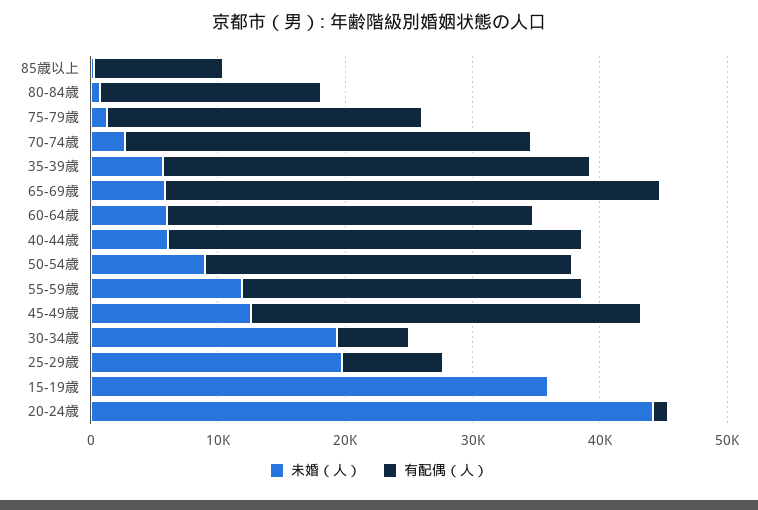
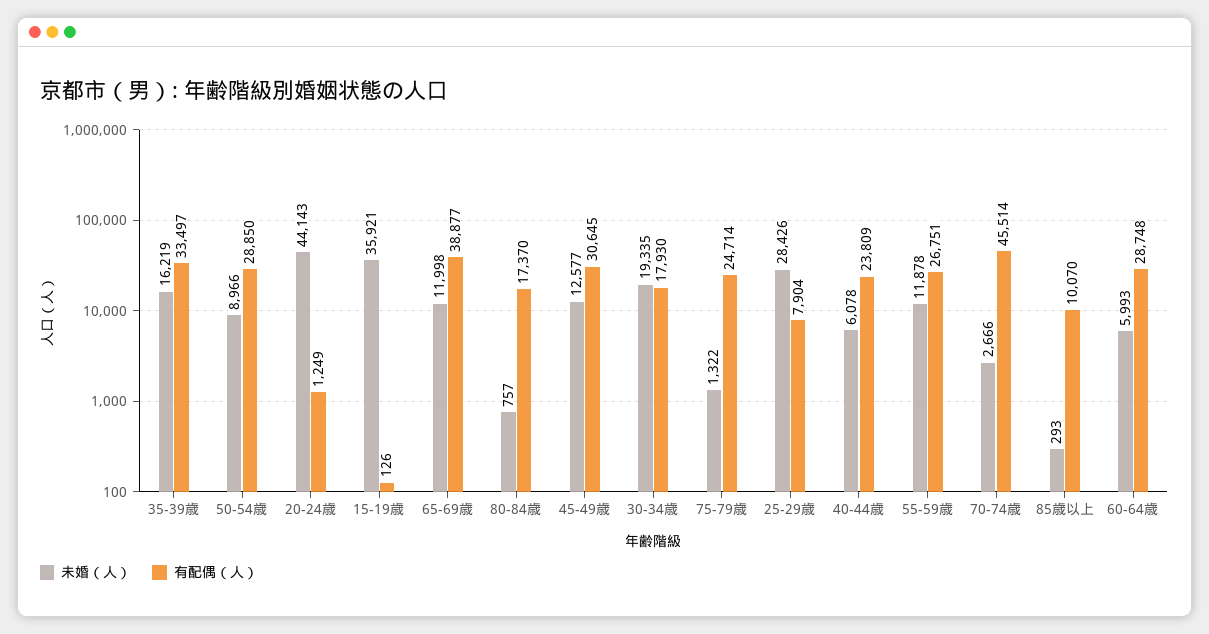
  {
    "未婚（人）": {
      "85歳以上": 293,
      "80-84歳": 757,
      "75-79歳": 1322,
      "70-74歳": 2666,
-     "35-39歳": 6000,
+     "35-39歳": 16219,
-     "65-69歳": 6000,
+     "65-69歳": 11998,
      "60-64歳": 5993,
      "40-44歳": 6078,
      "50-54歳": 8966,
      "55-59歳": 11878,
      "45-49歳": 12577,
      "30-34歳": 19335,
-     "25-29歳": 20000,
+     "25-29歳": 28426,
      "15-19歳": 35921,
      "20-24歳": 44143
    },
    "有配偶（人）": {
      "85歳以上": 10070,
      "80-84歳": 17370,
      "75-79歳": 24714,
-     "70-74歳": 32000,
+     "70-74歳": 45514,
      "35-39歳": 33497,
      "65-69歳": 38877,
      "60-64歳": 28748,
-     "40-44歳": 32000,
+     "40-44歳": 23809,
      "50-54歳": 28850,
      "55-59歳": 26751,
      "45-49歳": 30645,
-     "30-34歳": 6000,
+     "30-34歳": 17930,
      "25-29歳": 7904,
      "15-19歳": 126,
      "20-24歳": 1249
    }
  }

